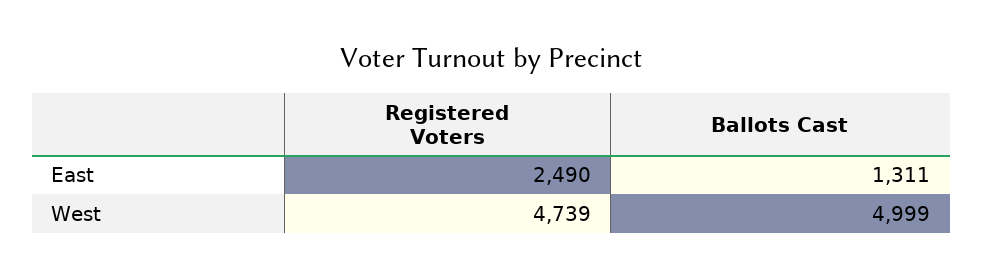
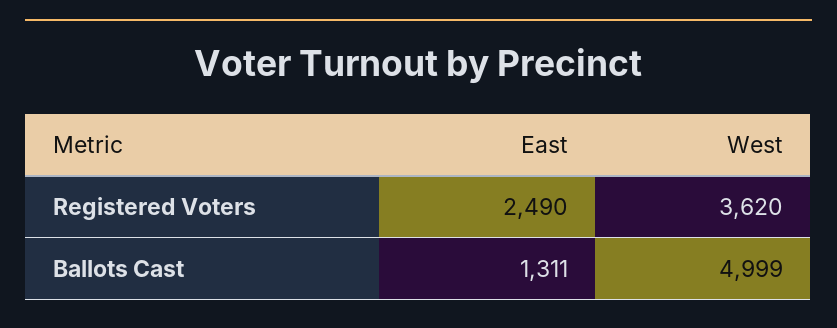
  {
    "Registered Voters": {
      "East": 2490,
-     "West": 4739
+     "West": 3620
    },
    "Ballots Cast": {
      "East": 1311,
      "West": 4999
    }
  }

